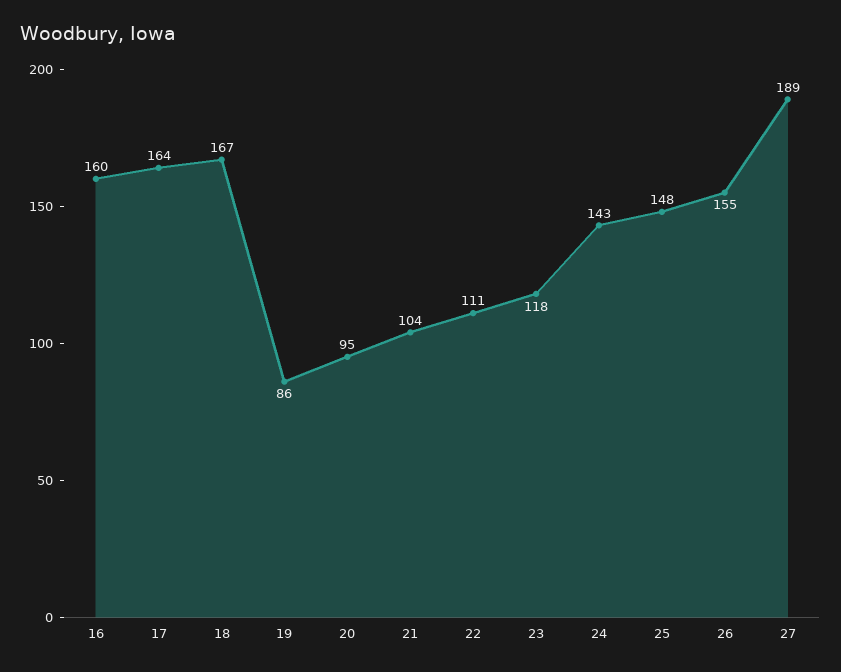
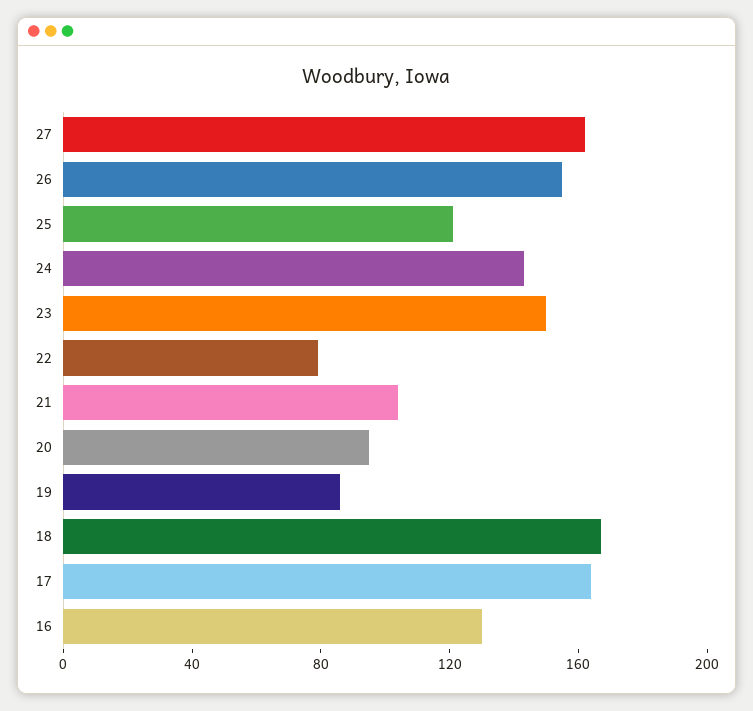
  {
-   "16": 160,
+   "16": 130,
    "17": 164,
    "18": 167,
    "19": 86,
    "20": 95,
    "21": 104,
-   "22": 111,
+   "22": 80,
-   "23": 118,
+   "23": 150,
    "24": 143,
-   "25": 148,
+   "25": 120,
    "26": 155,
-   "27": 189
+   "27": 160
  }

